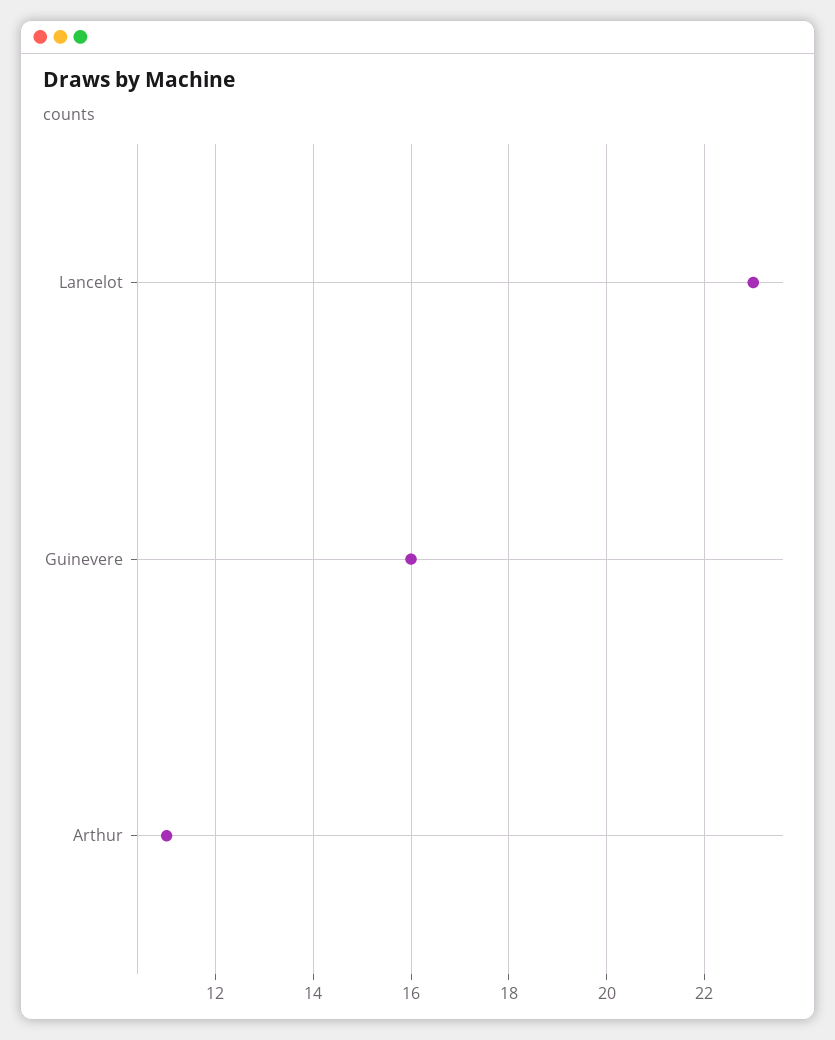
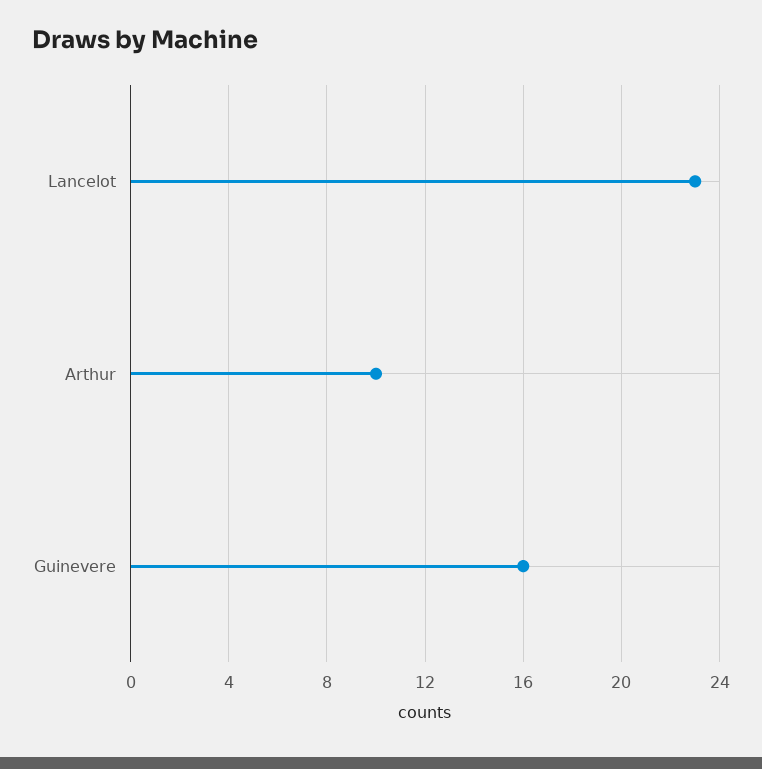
  {
    "Lancelot": 23,
    "Guinevere": 16,
-   "Arthur": 11
+   "Arthur": 10
  }

